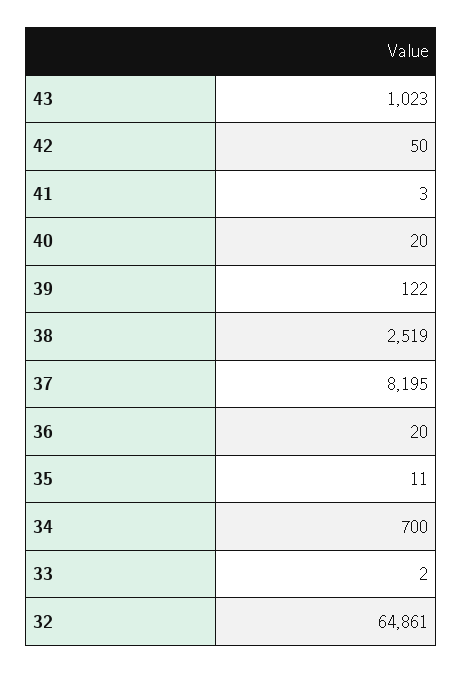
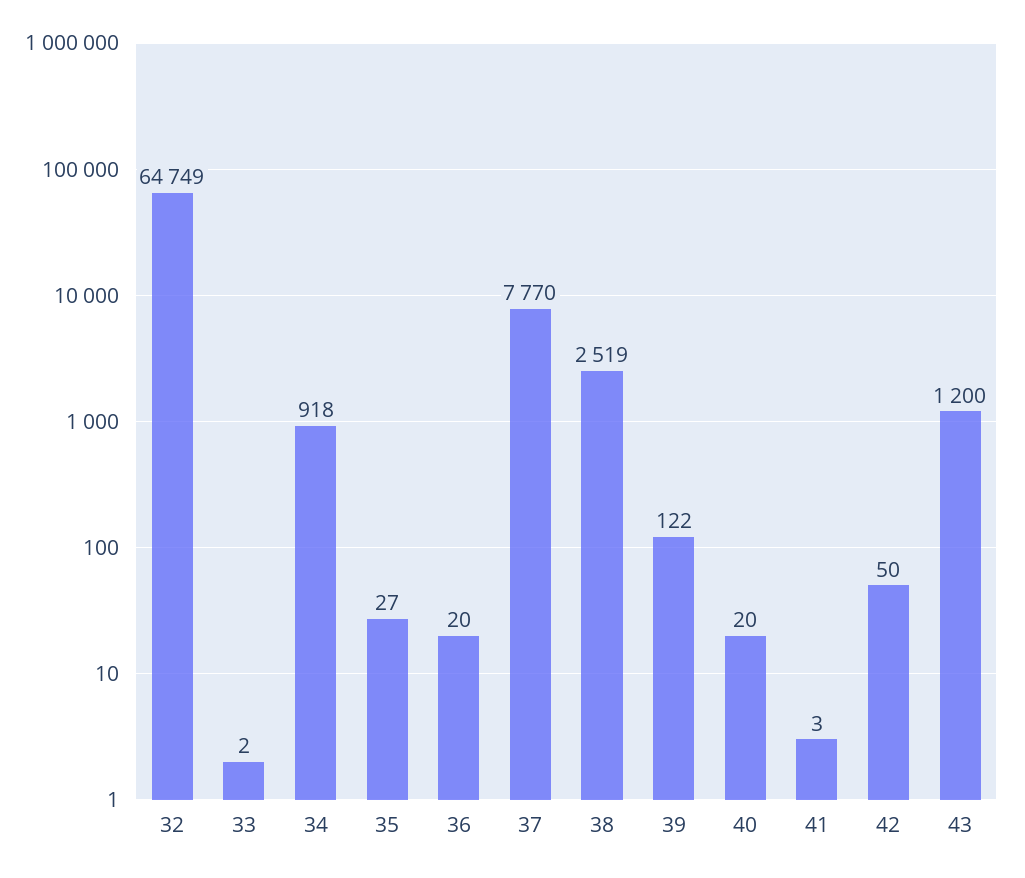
  {
-   "43": 1023,
+   "43": 1200,
    "42": 50,
    "41": 3,
    "40": 20,
    "39": 122,
    "38": 2519,
-   "37": 8195,
+   "37": 7770,
    "36": 20,
-   "35": 11,
+   "35": 27,
-   "34": 700,
+   "34": 918,
    "33": 2,
-   "32": 64861
+   "32": 64749
  }

